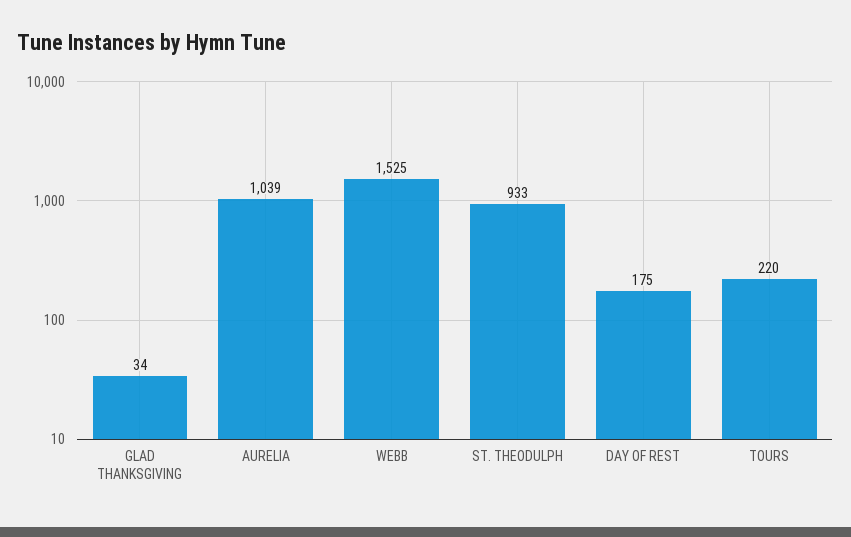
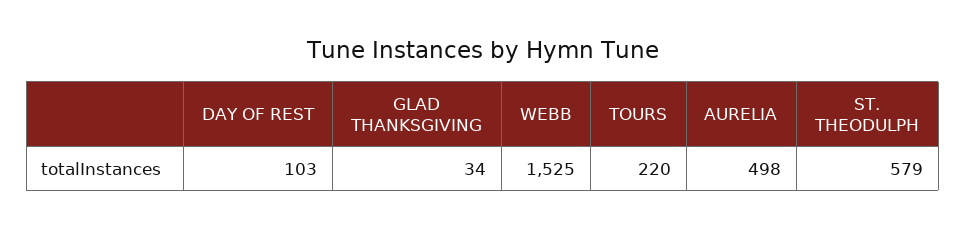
  {
    "GLAD THANKSGIVING": 34,
-   "AURELIA": 1039,
+   "AURELIA": 498,
    "WEBB": 1525,
-   "ST. THEODULPH": 933,
+   "ST. THEODULPH": 579,
-   "DAY OF REST": 175,
+   "DAY OF REST": 103,
    "TOURS": 220
  }

